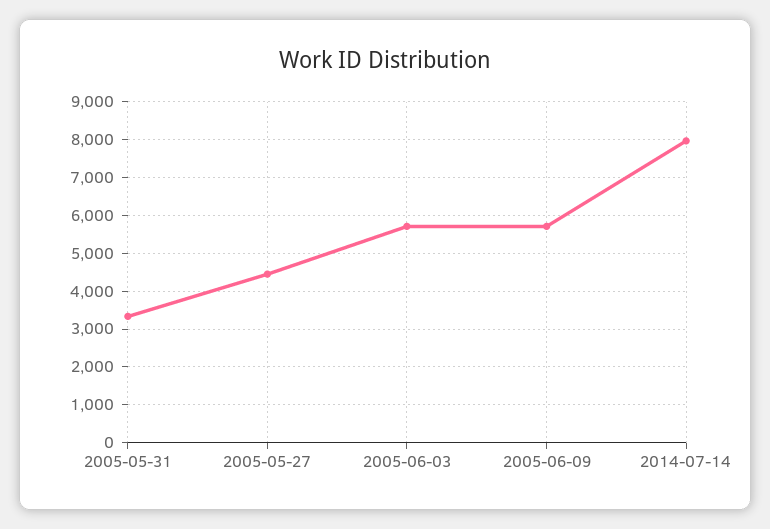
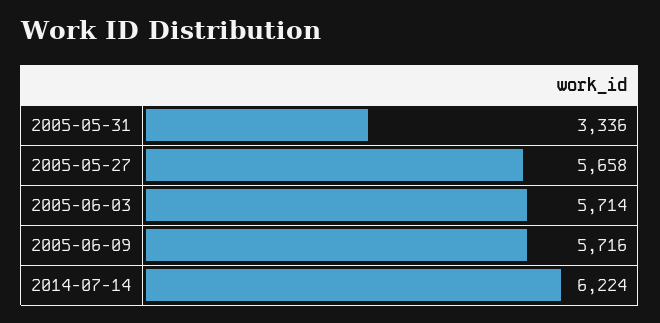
  {
    "2005-05-31": 3336,
-   "2005-05-27": 4400,
+   "2005-05-27": 5658,
    "2005-06-03": 5714,
    "2005-06-09": 5716,
-   "2014-07-14": 8000
+   "2014-07-14": 6224
  }

